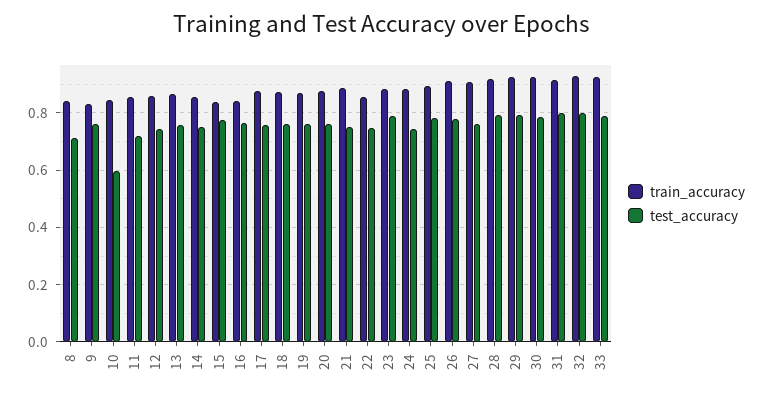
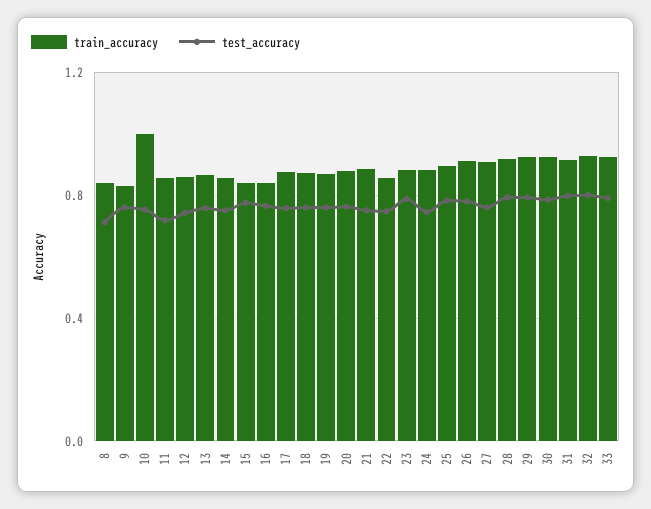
  {
    "train_accuracy": {
      "8": 0.85,
      "9": 0.825,
-     "10": 0.85,
+     "10": 1,
      "11": 0.85,
      "12": 0.85,
      "13": 0.875,
      "14": 0.85,
      "15": 0.85,
      "16": 0.85,
      "17": 0.875,
      "18": 0.875,
      "19": 0.875,
      "20": 0.875,
      "21": 0.875,
      "22": 0.85,
      "23": 0.875,
      "24": 0.875,
      "25": 0.9,
      "26": 0.9,
      "27": 0.9,
      "28": 0.925,
      "29": 0.925,
      "30": 0.925,
      "31": 0.925,
      "32": 0.925,
      "33": 0.925
    },
    "test_accuracy": {
      "8": 0.725,
      "9": 0.75,
-     "10": 0.6,
+     "10": 0.75,
      "11": 0.725,
      "12": 0.75,
      "13": 0.75,
      "14": 0.75,
      "15": 0.775,
      "16": 0.775,
      "17": 0.75,
      "18": 0.75,
      "19": 0.75,
      "20": 0.775,
      "21": 0.75,
      "22": 0.75,
      "23": 0.8,
      "24": 0.75,
      "25": 0.775,
      "26": 0.775,
      "27": 0.75,
      "28": 0.8,
      "29": 0.8,
      "30": 0.775,
      "31": 0.8,
      "32": 0.8,
      "33": 0.8
    }
  }

